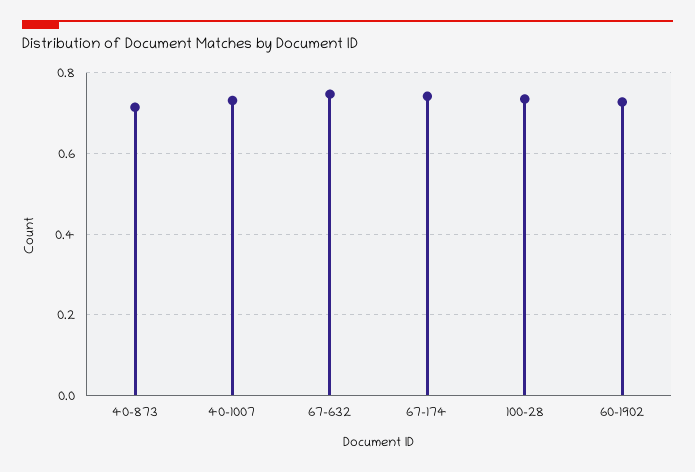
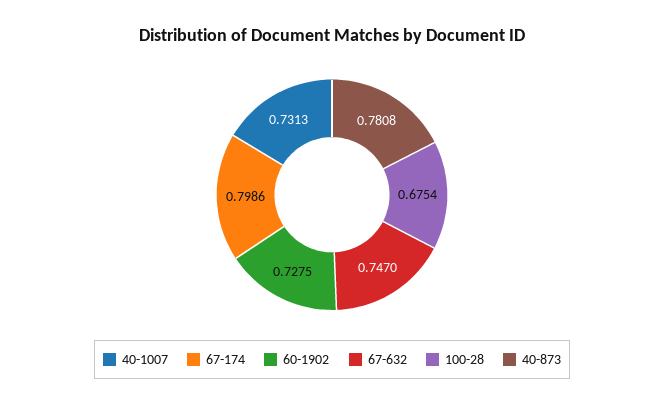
  {
-   "40-873": 0.72,
+   "40-873": 0.7808,
    "40-1007": 0.7313,
    "67-632": 0.747,
-   "67-174": 0.74,
+   "67-174": 0.7986,
-   "100-28": 0.74,
+   "100-28": 0.6754,
    "60-1902": 0.7275
  }

